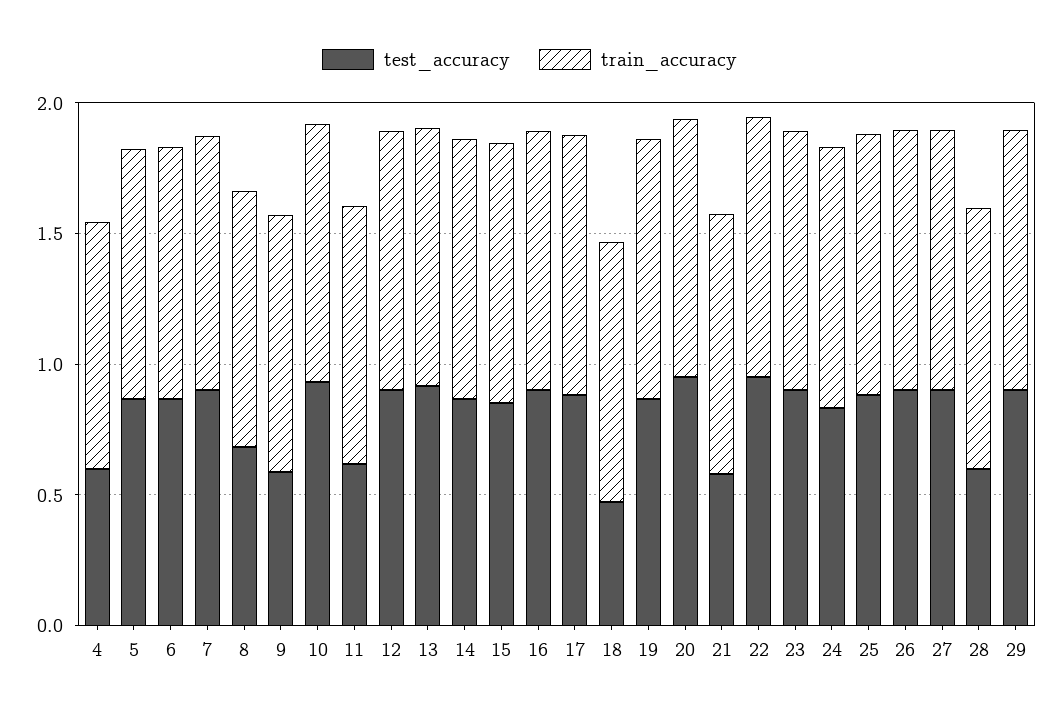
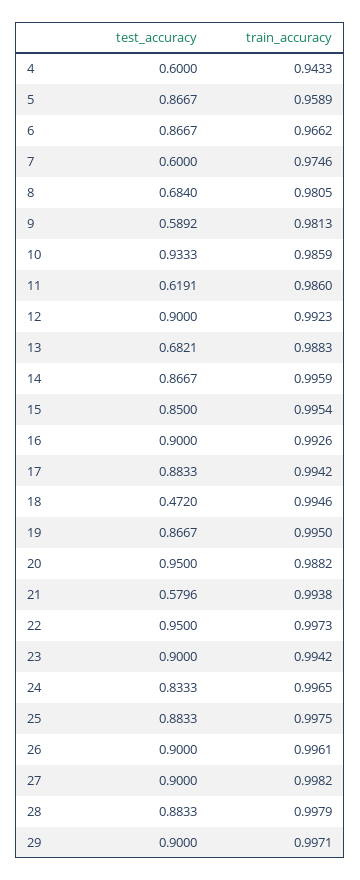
  {
    "test_accuracy": {
      "4": 0.6,
      "5": 0.8667,
      "6": 0.8667,
-     "7": 0.9,
+     "7": 0.6,
      "8": 0.684,
      "9": 0.5892,
      "10": 0.9333,
      "11": 0.6191,
      "12": 0.9,
-     "13": 0.9,
+     "13": 0.6821,
      "14": 0.8667,
      "15": 0.85,
      "16": 0.9,
      "17": 0.8833,
      "18": 0.472,
      "19": 0.8667,
      "20": 0.95,
      "21": 0.5796,
      "22": 0.95,
      "23": 0.9,
      "24": 0.8333,
      "25": 0.8833,
      "26": 0.9,
      "27": 0.9,
-     "28": 0.6,
+     "28": 0.8833,
      "29": 0.9
    },
    "train_accuracy": {
      "4": 0.9433,
      "5": 0.9589,
      "6": 0.9662,
      "7": 0.9746,
      "8": 0.9805,
      "9": 0.9813,
      "10": 0.9859,
      "11": 0.986,
      "12": 0.9923,
      "13": 0.9883,
      "14": 0.9959,
      "15": 0.9954,
      "16": 0.9926,
      "17": 0.9942,
      "18": 0.9946,
      "19": 0.995,
      "20": 0.9882,
      "21": 0.9938,
      "22": 0.9973,
      "23": 0.9942,
      "24": 0.9965,
      "25": 0.9975,
      "26": 0.9961,
      "27": 0.9982,
      "28": 0.9979,
      "29": 0.9971
    }
  }

